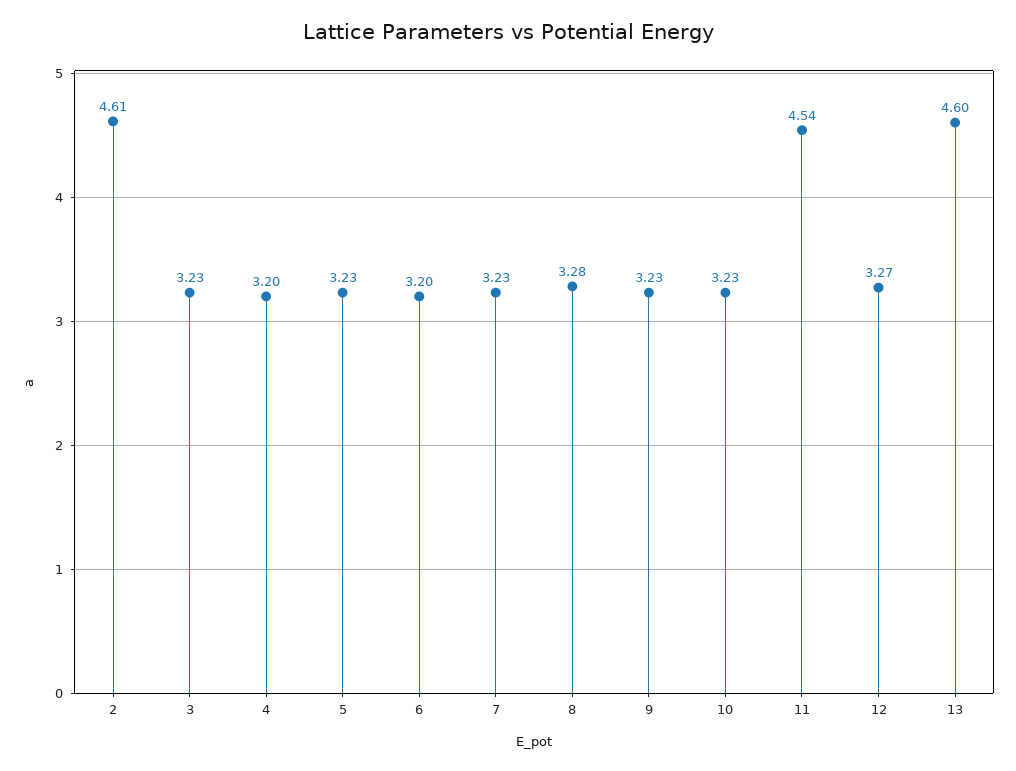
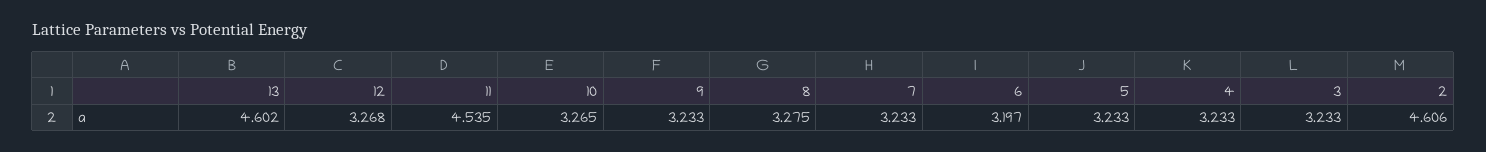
  {
    "2": 4.606,
    "3": 3.233,
-   "4": 3.2,
+   "4": 3.233,
    "5": 3.233,
    "6": 3.197,
    "7": 3.233,
    "8": 3.275,
    "9": 3.233,
-   "10": 3.23,
+   "10": 3.265,
    "11": 4.535,
    "12": 3.268,
    "13": 4.602
  }

